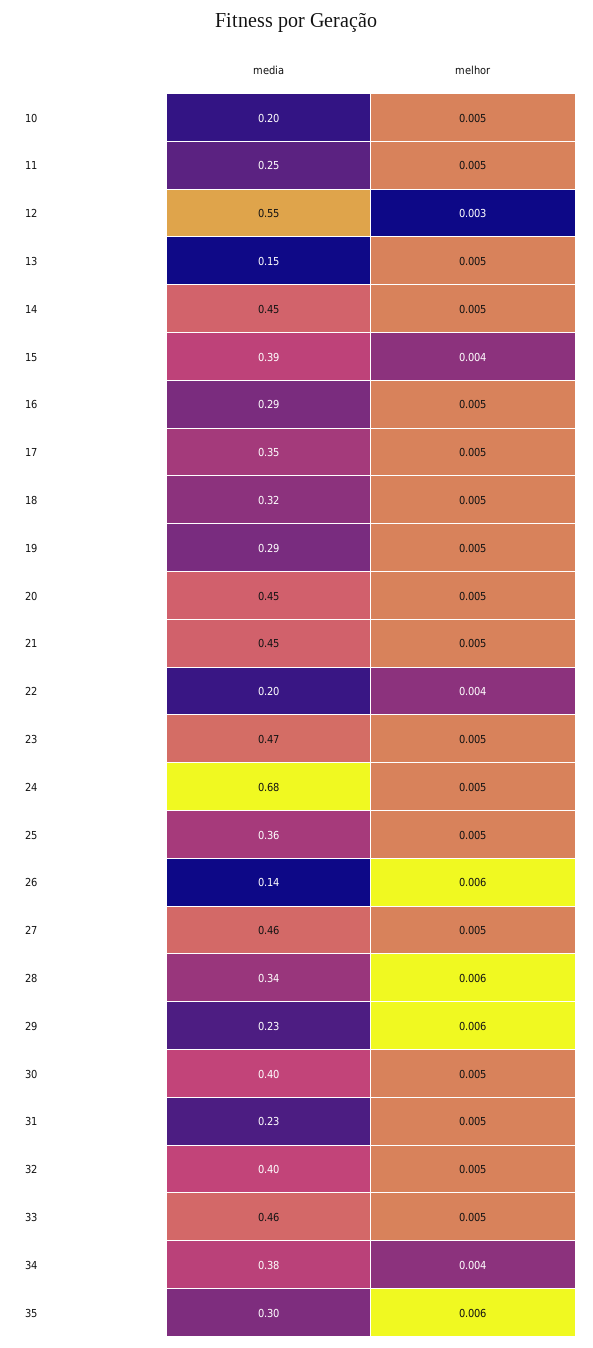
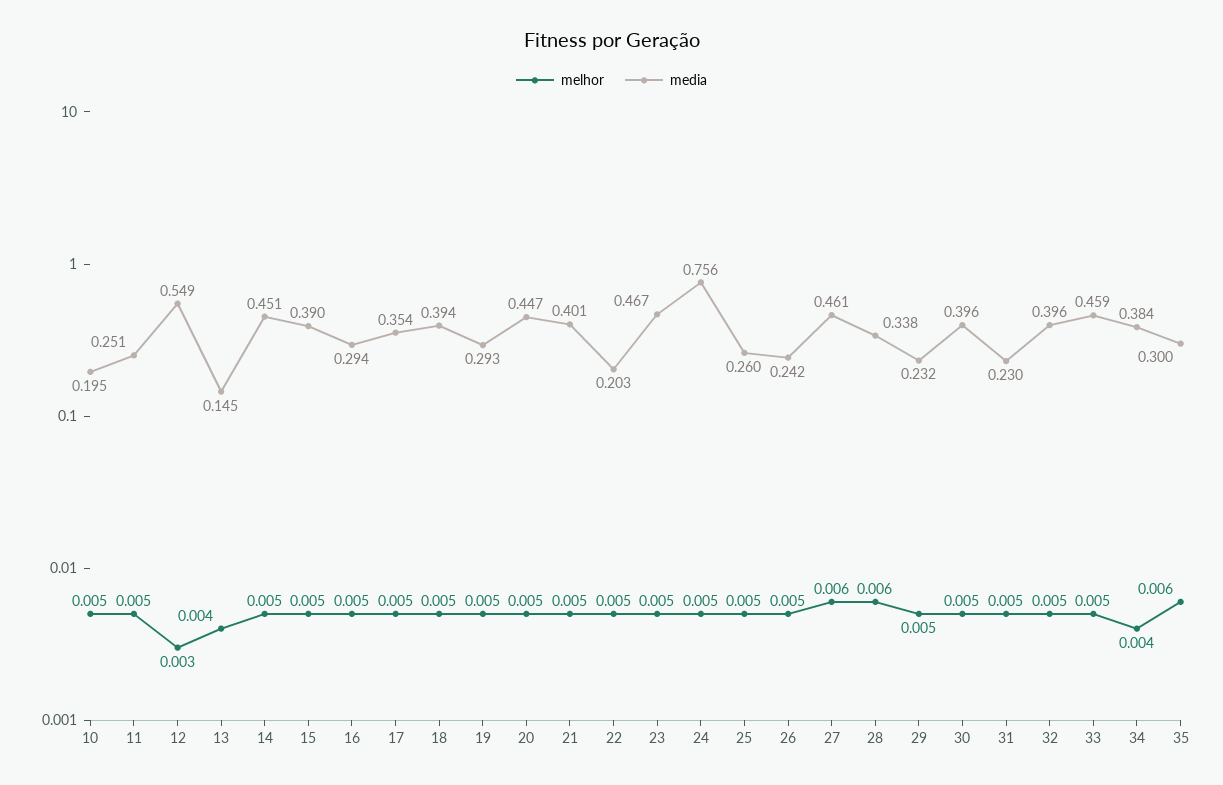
  {
    "media": {
      "10": 0.195,
      "11": 0.251,
      "12": 0.549,
      "13": 0.145,
      "14": 0.451,
      "15": 0.39,
      "16": 0.294,
      "17": 0.354,
-     "18": 0.32,
+     "18": 0.394,
      "19": 0.293,
      "20": 0.447,
-     "21": 0.45,
+     "21": 0.401,
      "22": 0.203,
      "23": 0.467,
-     "24": 0.68,
+     "24": 0.756,
-     "25": 0.36,
+     "25": 0.26,
-     "26": 0.14,
+     "26": 0.242,
      "27": 0.461,
      "28": 0.338,
      "29": 0.232,
      "30": 0.396,
      "31": 0.23,
      "32": 0.396,
      "33": 0.459,
      "34": 0.384,
      "35": 0.3
    },
    "melhor": {
      "10": 0.005,
      "11": 0.005,
      "12": 0.003,
-     "13": 0.005,
+     "13": 0.004,
      "14": 0.005,
-     "15": 0.004,
+     "15": 0.005,
      "16": 0.005,
      "17": 0.005,
      "18": 0.005,
      "19": 0.005,
      "20": 0.005,
      "21": 0.005,
-     "22": 0.004,
+     "22": 0.005,
      "23": 0.005,
      "24": 0.005,
      "25": 0.005,
-     "26": 0.006,
+     "26": 0.005,
-     "27": 0.005,
+     "27": 0.006,
      "28": 0.006,
-     "29": 0.006,
+     "29": 0.005,
      "30": 0.005,
      "31": 0.005,
      "32": 0.005,
      "33": 0.005,
      "34": 0.004,
      "35": 0.006
    }
  }

